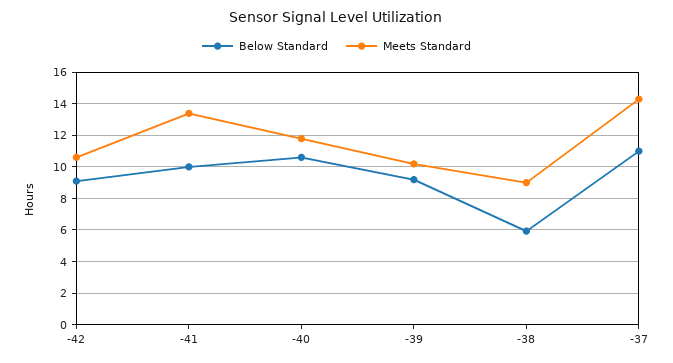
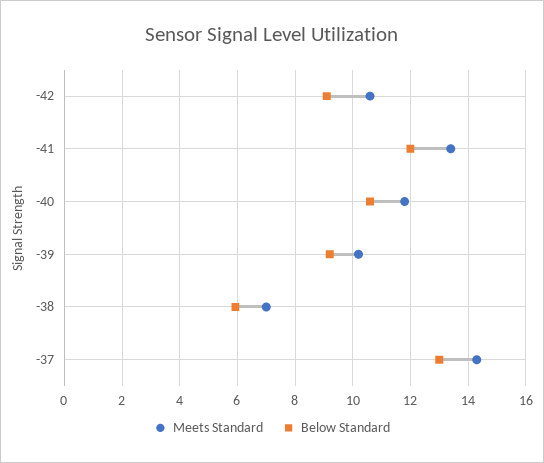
  {
    "Below Standard": {
      "-42": 9,
-     "-41": 10,
+     "-41": 12,
      "-40": 10.5,
      "-39": 9.25,
      "-38": 6,
-     "-37": 11
+     "-37": 13
    },
    "Meets Standard": {
      "-42": 10.5,
      "-41": 13.5,
      "-40": 11.75,
      "-39": 10.25,
-     "-38": 9,
+     "-38": 7,
      "-37": 14.25
    }
  }

